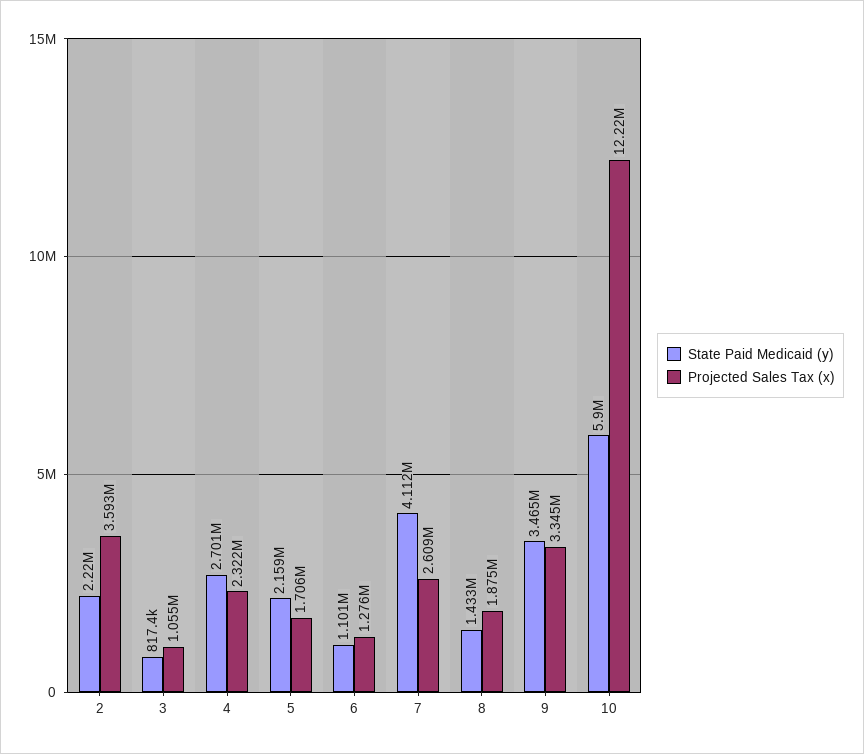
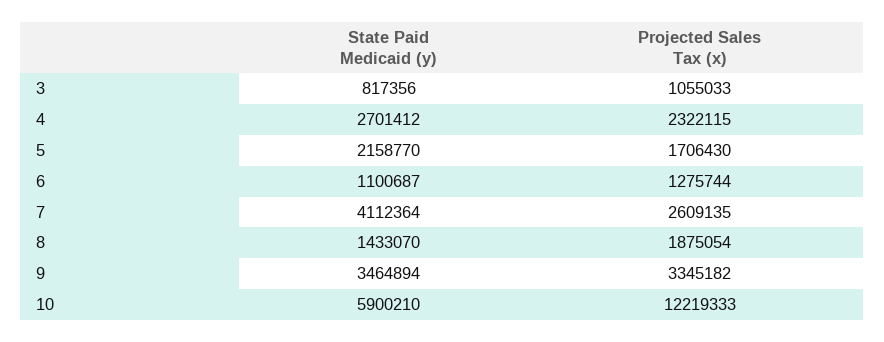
  {
    "State Paid Medicaid (y)": {
-     "2": 2220000,
      "3": 817356,
      "4": 2701412,
      "5": 2158770,
      "6": 1100687,
      "7": 4112364,
      "8": 1433070,
      "9": 3464894,
      "10": 5900210
    },
    "Projected Sales Tax (x)": {
-     "2": 3593000,
      "3": 1055033,
      "4": 2322115,
      "5": 1706430,
      "6": 1275744,
      "7": 2609135,
      "8": 1875054,
      "9": 3345182,
      "10": 12219333
    }
  }

